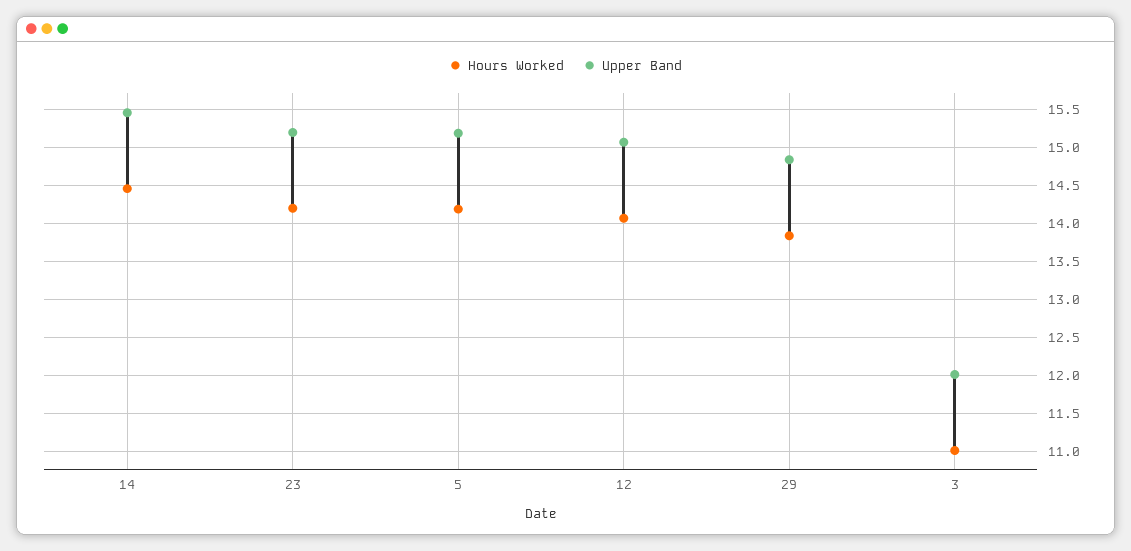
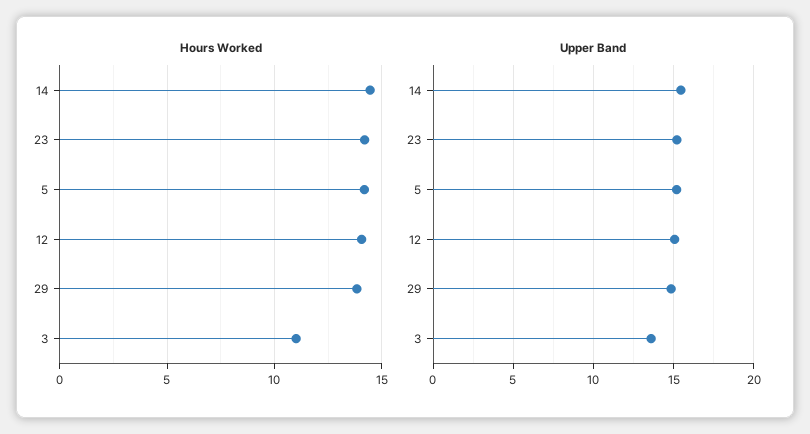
  {
    "Hours Worked": {
      "14": 14.5,
      "23": 14.2,
      "5": 14.2,
      "12": 14.1,
      "29": 13.8,
      "3": 11
    },
    "Upper Band": {
      "14": 15.5,
      "23": 15.2,
      "5": 15.2,
      "12": 15.1,
      "29": 14.8,
-     "3": 12
+     "3": 13.5
    }
  }

